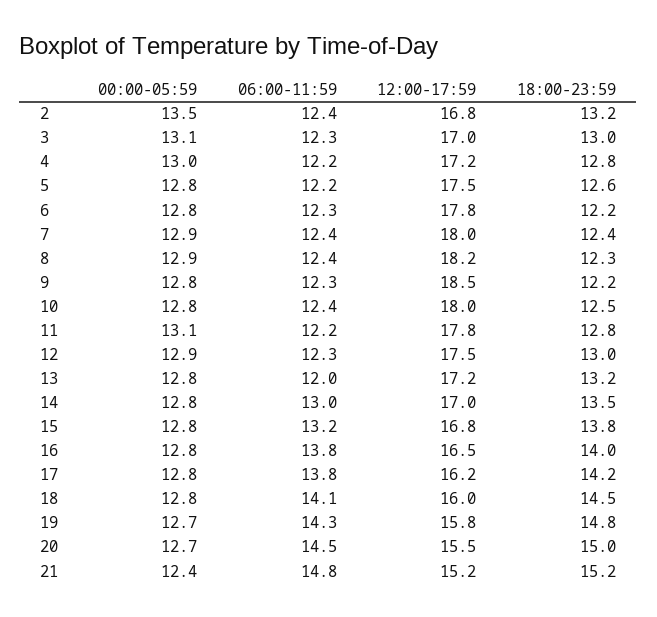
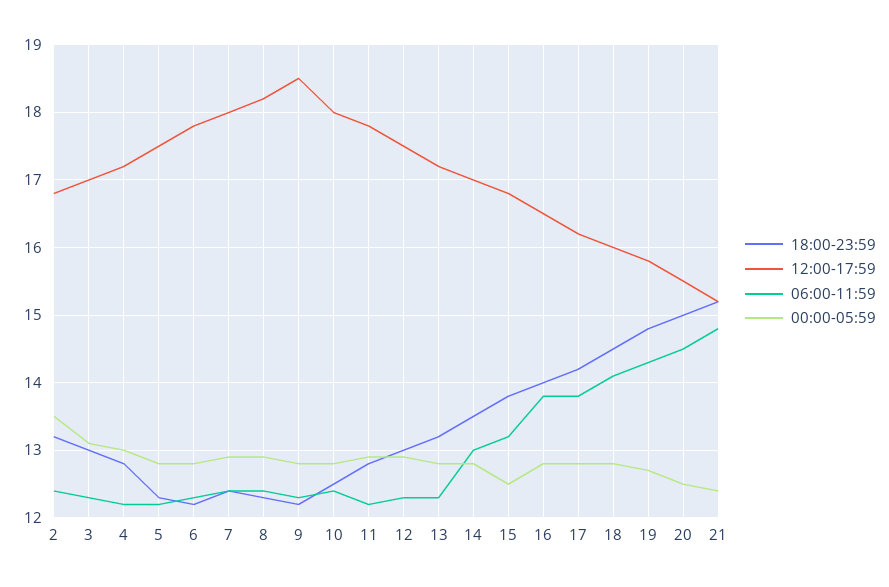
  {
    "00:00-05:59": {
      "2": 13.5,
      "3": 13.1,
      "4": 13,
      "5": 12.8,
      "6": 12.8,
      "7": 12.9,
      "8": 12.9,
      "9": 12.8,
      "10": 12.8,
-     "11": 13.1,
+     "11": 12.9,
      "12": 12.9,
      "13": 12.8,
      "14": 12.8,
-     "15": 12.8,
+     "15": 12.5,
      "16": 12.8,
      "17": 12.8,
      "18": 12.8,
      "19": 12.7,
-     "20": 12.7,
+     "20": 12.5,
      "21": 12.4
    },
    "06:00-11:59": {
      "2": 12.4,
      "3": 12.3,
      "4": 12.2,
      "5": 12.2,
      "6": 12.3,
      "7": 12.4,
      "8": 12.4,
      "9": 12.3,
      "10": 12.4,
      "11": 12.2,
      "12": 12.3,
-     "13": 12,
+     "13": 12.3,
      "14": 13,
      "15": 13.2,
      "16": 13.8,
      "17": 13.8,
      "18": 14.1,
      "19": 14.3,
      "20": 14.5,
      "21": 14.8
    },
    "12:00-17:59": {
      "2": 16.8,
      "3": 17,
      "4": 17.2,
      "5": 17.5,
      "6": 17.8,
      "7": 18,
      "8": 18.2,
      "9": 18.5,
      "10": 18,
      "11": 17.8,
      "12": 17.5,
      "13": 17.2,
      "14": 17,
      "15": 16.8,
      "16": 16.5,
      "17": 16.2,
      "18": 16,
      "19": 15.8,
      "20": 15.5,
      "21": 15.2
    },
    "18:00-23:59": {
      "2": 13.2,
      "3": 13,
      "4": 12.8,
-     "5": 12.6,
+     "5": 12.3,
      "6": 12.2,
      "7": 12.4,
      "8": 12.3,
      "9": 12.2,
      "10": 12.5,
      "11": 12.8,
      "12": 13,
      "13": 13.2,
      "14": 13.5,
      "15": 13.8,
      "16": 14,
      "17": 14.2,
      "18": 14.5,
      "19": 14.8,
      "20": 15,
      "21": 15.2
    }
  }

